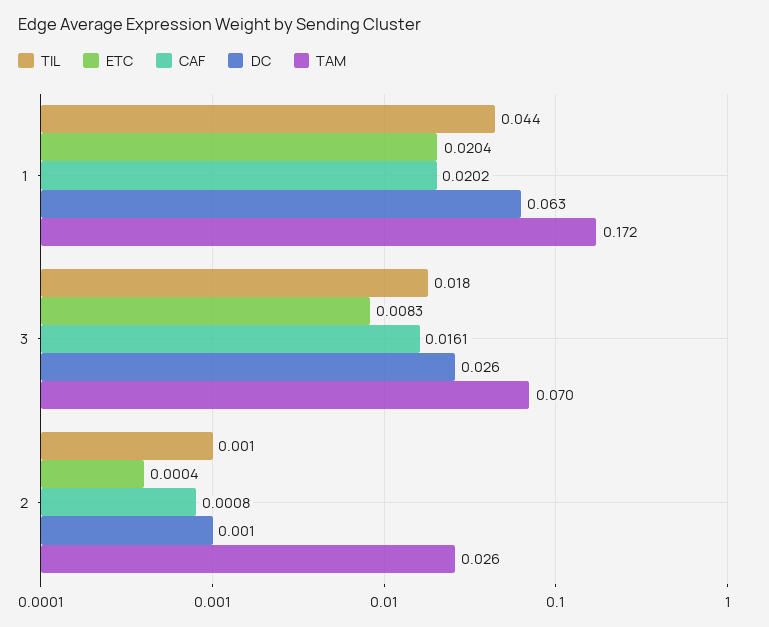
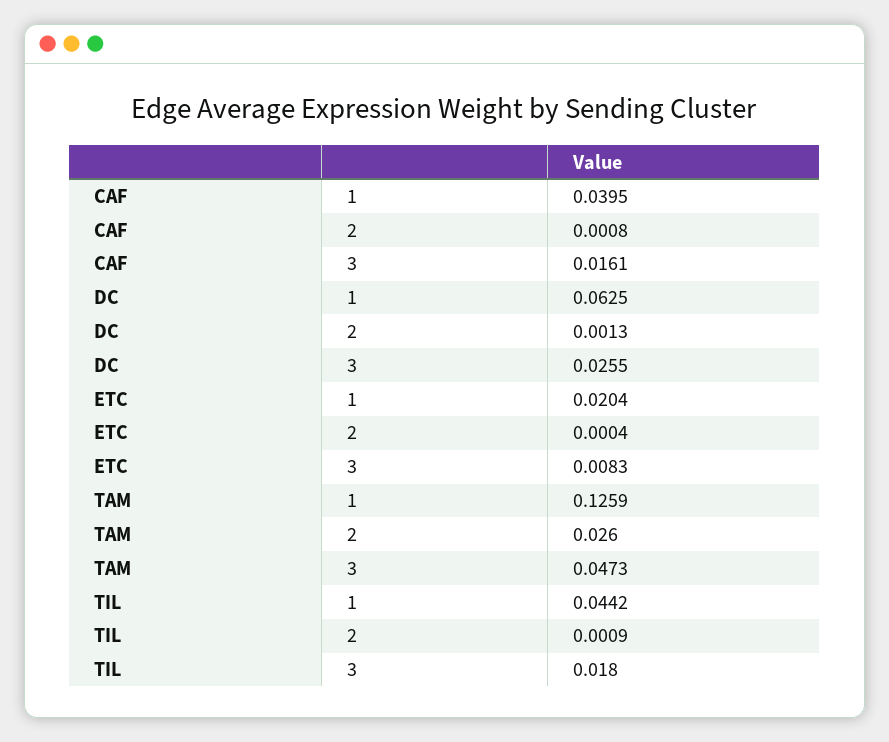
  {
    "TIL": {
      "1": 0.0442,
      "3": 0.018,
      "2": 0.0009
    },
    "ETC": {
      "1": 0.0204,
      "3": 0.0083,
      "2": 0.0004
    },
    "CAF": {
-     "1": 0.0202,
+     "1": 0.0395,
      "3": 0.0161,
      "2": 0.0008
    },
    "DC": {
      "1": 0.0625,
      "3": 0.0255,
      "2": 0.0013
    },
    "TAM": {
-     "1": 0.172,
+     "1": 0.1259,
-     "3": 0.07,
+     "3": 0.0473,
      "2": 0.026
    }
  }

